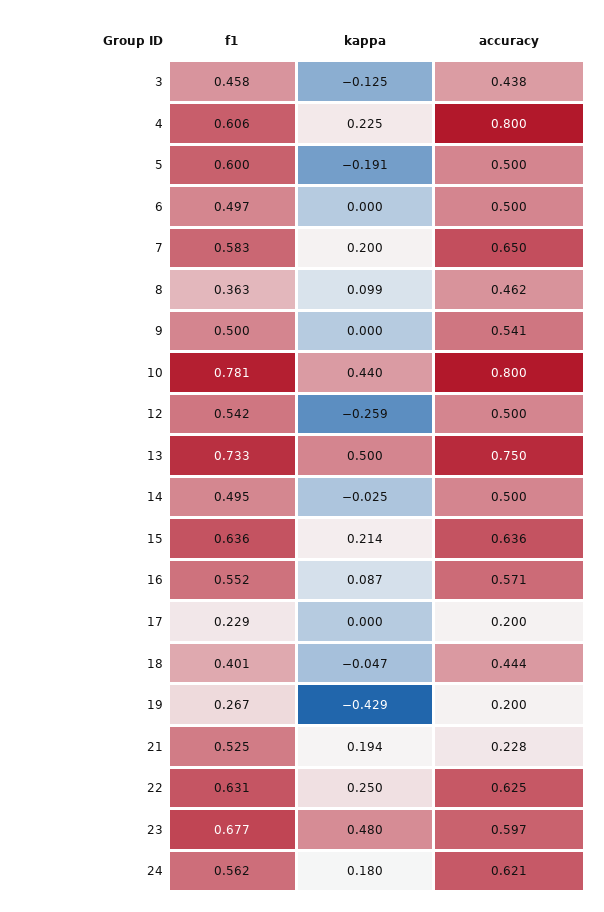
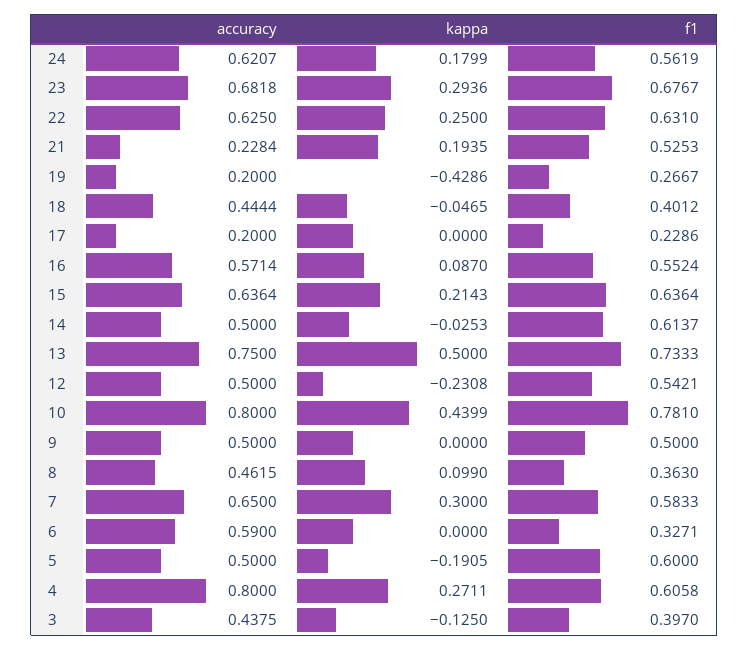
  {
    "f1": {
-     "3": 0.458,
+     "3": 0.397,
      "4": 0.6058,
      "5": 0.6,
-     "6": 0.497,
+     "6": 0.3271,
      "7": 0.5833,
      "8": 0.363,
      "9": 0.5,
      "10": 0.781,
      "12": 0.5421,
      "13": 0.7333,
-     "14": 0.495,
+     "14": 0.6137,
      "15": 0.6364,
      "16": 0.5524,
      "17": 0.2286,
      "18": 0.4012,
      "19": 0.2667,
      "21": 0.5253,
      "22": 0.631,
      "23": 0.6767,
      "24": 0.5619
    },
    "kappa": {
      "3": -0.125,
-     "4": 0.225,
+     "4": 0.2711,
      "5": -0.1905,
      "6": 0,
-     "7": 0.2,
+     "7": 0.3,
      "8": 0.099,
      "9": 0,
      "10": 0.4399,
-     "12": -0.259,
+     "12": -0.2308,
      "13": 0.5,
      "14": -0.0253,
      "15": 0.2143,
      "16": 0.087,
      "17": 0,
      "18": -0.0465,
      "19": -0.4286,
      "21": 0.1935,
      "22": 0.25,
-     "23": 0.48,
+     "23": 0.2936,
      "24": 0.1799
    },
    "accuracy": {
      "3": 0.4375,
      "4": 0.8,
      "5": 0.5,
-     "6": 0.5,
+     "6": 0.59,
      "7": 0.65,
      "8": 0.4615,
-     "9": 0.541,
+     "9": 0.5,
      "10": 0.8,
      "12": 0.5,
      "13": 0.75,
      "14": 0.5,
      "15": 0.6364,
      "16": 0.5714,
      "17": 0.2,
      "18": 0.4444,
      "19": 0.2,
      "21": 0.2284,
      "22": 0.625,
-     "23": 0.597,
+     "23": 0.6818,
      "24": 0.6207
    }
  }

